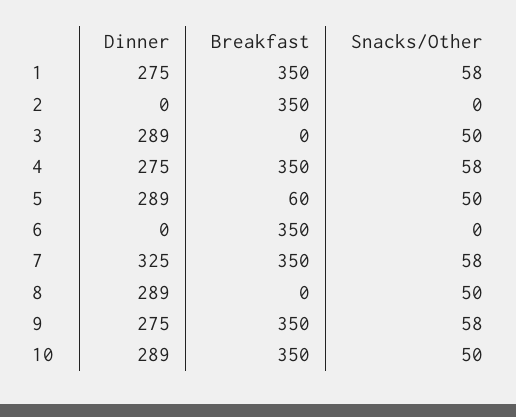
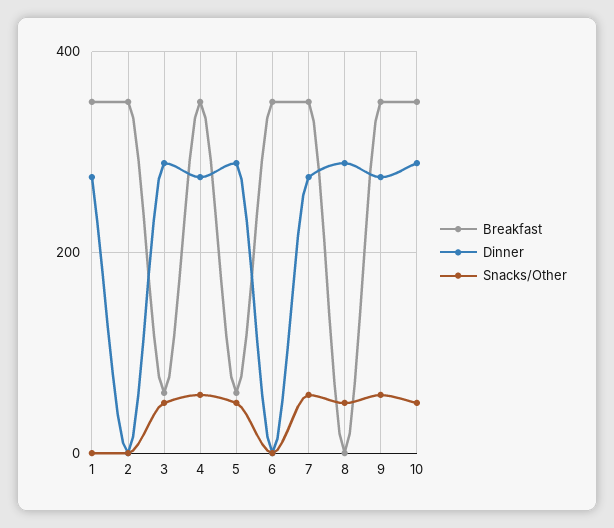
  {
    "Dinner": {
      "1": 275,
      "2": 0,
      "3": 289,
      "4": 275,
      "5": 289,
      "6": 0,
-     "7": 325,
+     "7": 280,
      "8": 289,
      "9": 275,
      "10": 289
    },
    "Breakfast": {
      "1": 350,
      "2": 350,
-     "3": 0,
+     "3": 60,
      "4": 350,
      "5": 60,
      "6": 350,
      "7": 350,
      "8": 0,
      "9": 350,
      "10": 350
    },
    "Snacks/Other": {
-     "1": 58,
+     "1": 0,
      "2": 0,
      "3": 50,
      "4": 58,
      "5": 50,
      "6": 0,
      "7": 58,
      "8": 50,
      "9": 58,
      "10": 50
    }
  }

